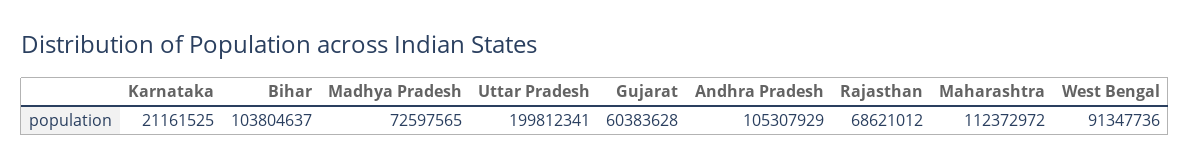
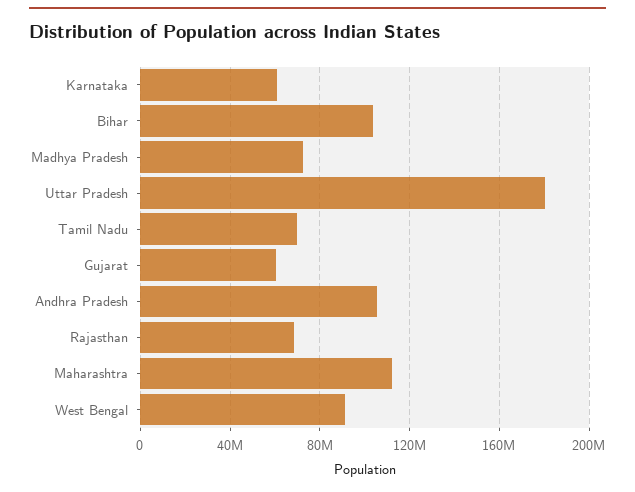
  {
-   "Karnataka": 21161525,
+   "Karnataka": 60000000,
    "Bihar": 103804637,
    "Madhya Pradesh": 72597565,
-   "Uttar Pradesh": 199812341,
+   "Uttar Pradesh": 180000000,
    "Gujarat": 60383628,
    "Andhra Pradesh": 105307929,
    "Rajasthan": 68621012,
    "Maharashtra": 112372972,
-   "West Bengal": 91347736
+   "West Bengal": 91347736,
+   "Tamil Nadu": 70000000
  }

